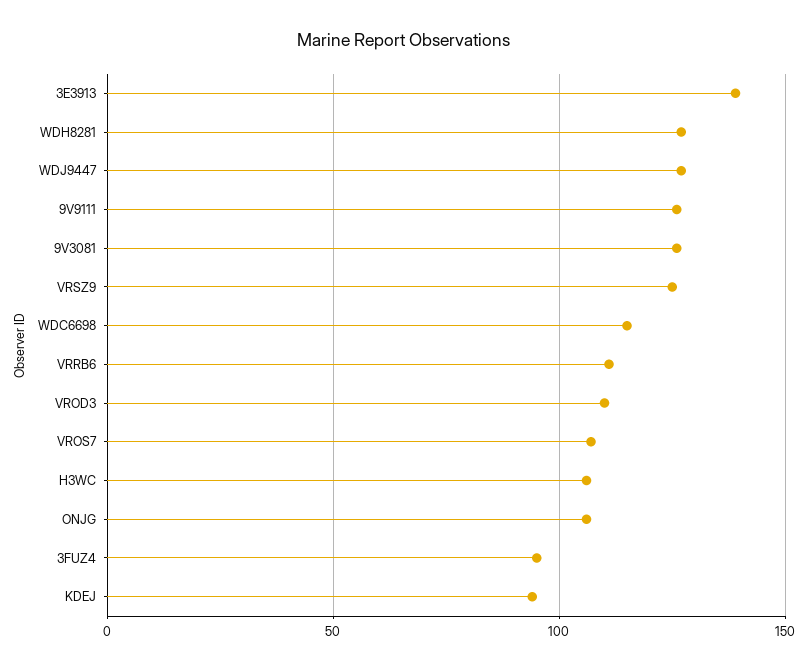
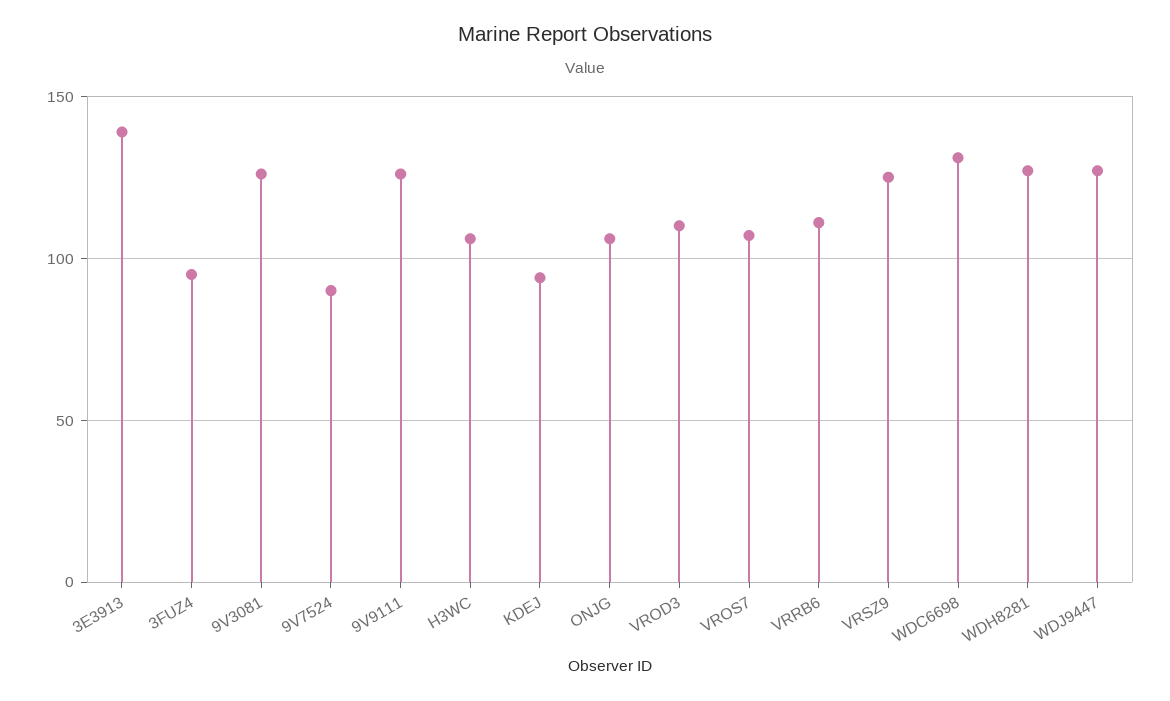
  {
    "3E3913": 140,
    "WDH8281": 125,
    "WDJ9447": 125,
    "9V9111": 125,
    "9V3081": 125,
    "VRSZ9": 125,
-   "WDC6698": 115,
+   "WDC6698": 130,
    "VRRB6": 110,
    "VROD3": 110,
    "VROS7": 105,
    "H3WC": 105,
    "ONJG": 105,
    "3FUZ4": 95,
-   "KDEJ": 95
+   "KDEJ": 95,
+   "9V7524": 90
  }

